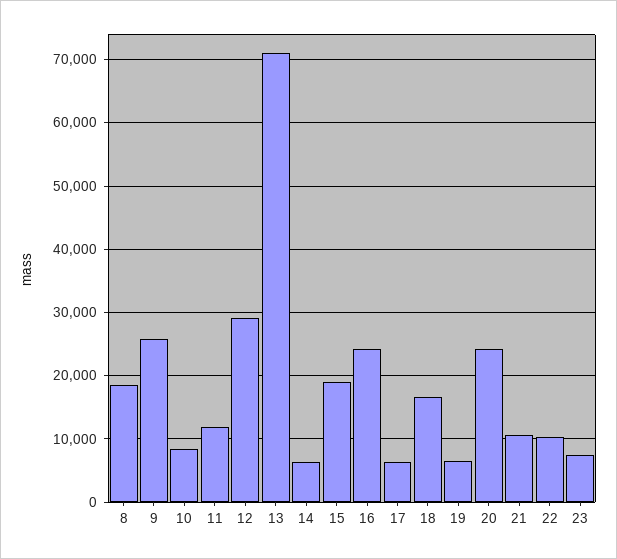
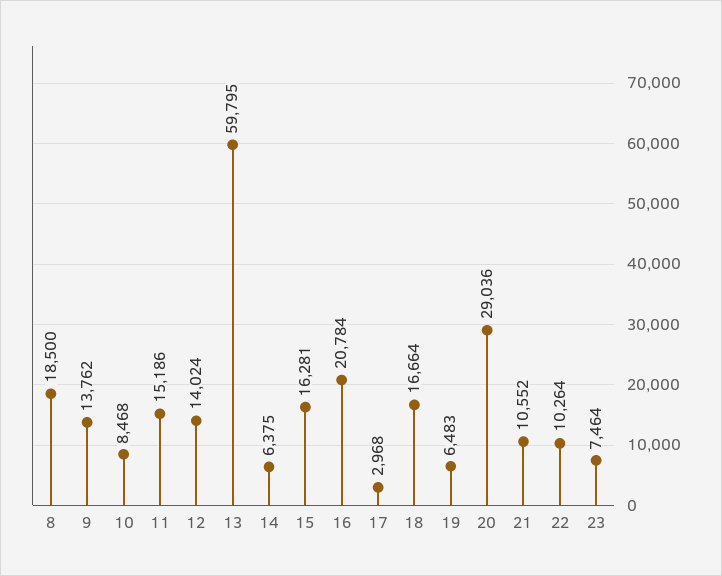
  {
    "8": 18500,
-   "9": 26000,
+   "9": 13762,
    "10": 8468,
-   "11": 12000,
+   "11": 15186,
-   "12": 29000,
+   "12": 14024,
-   "13": 71000,
+   "13": 59795,
    "14": 6375,
-   "15": 19000,
+   "15": 16281,
-   "16": 24000,
+   "16": 20784,
-   "17": 6000,
+   "17": 2968,
    "18": 16664,
    "19": 6483,
-   "20": 24000,
+   "20": 29036,
    "21": 10552,
    "22": 10264,
    "23": 7464
  }

